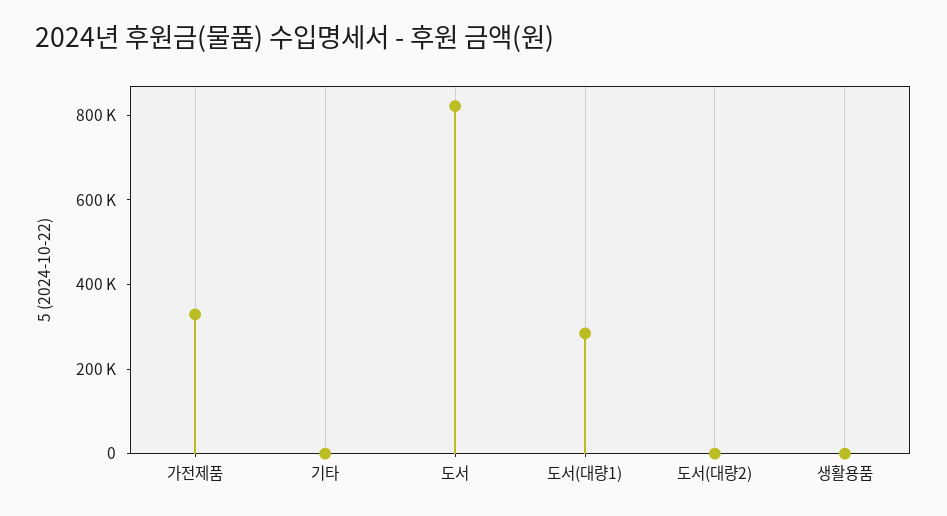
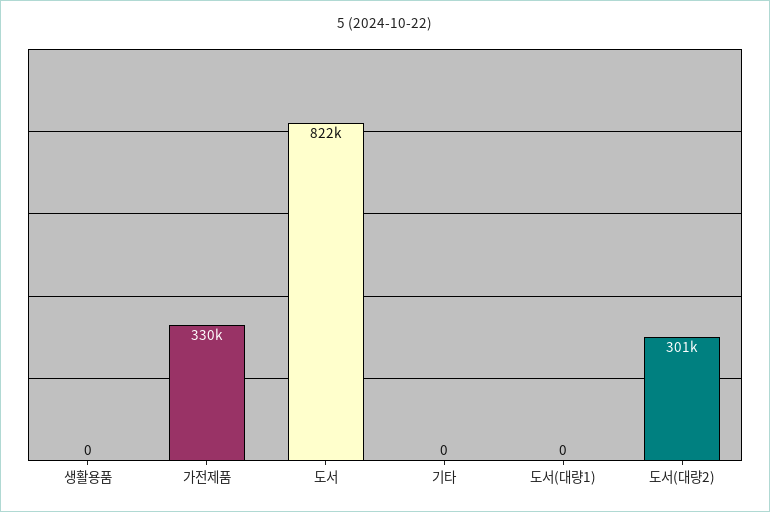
  {
    "가전제품": 330000,
    "기타": 0,
    "도서": 822000,
-   "도서(대량1)": 300000,
+   "도서(대량1)": 0,
-   "도서(대량2)": 0,
+   "도서(대량2)": 301000,
    "생활용품": 0
  }

